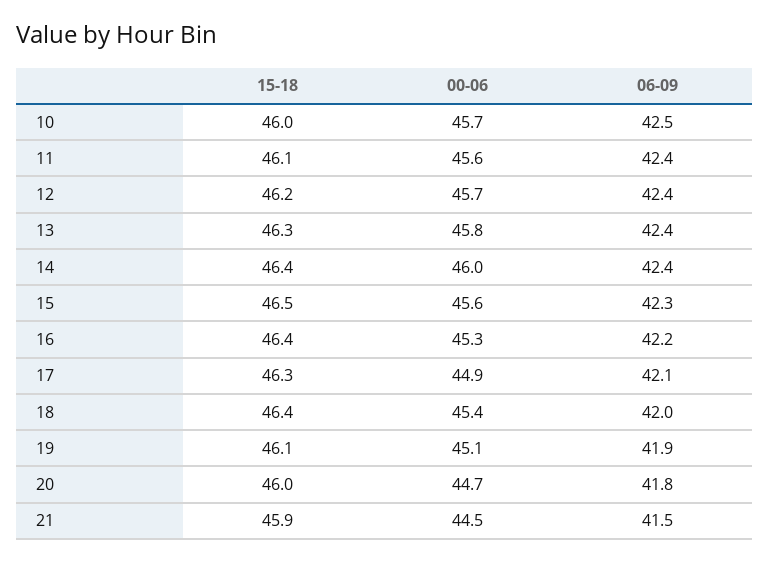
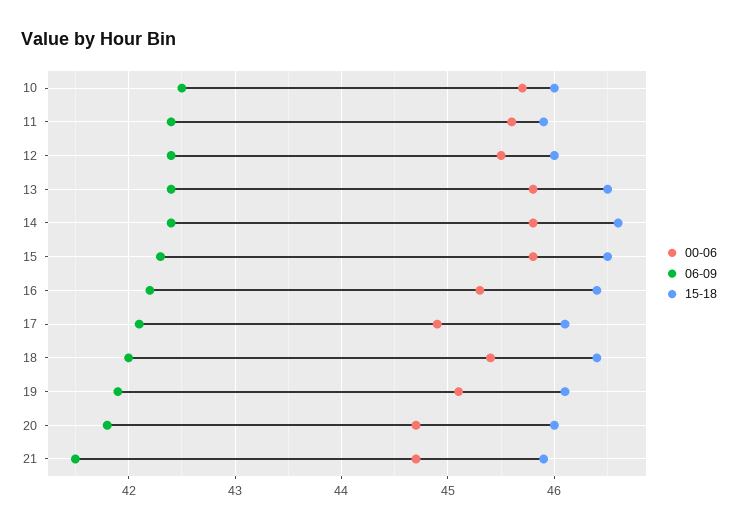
  {
    "15-18": {
      "10": 46,
-     "11": 46.1,
+     "11": 45.9,
-     "12": 46.2,
+     "12": 46,
-     "13": 46.3,
+     "13": 46.5,
-     "14": 46.4,
+     "14": 46.6,
      "15": 46.5,
      "16": 46.4,
-     "17": 46.3,
+     "17": 46.1,
      "18": 46.4,
      "19": 46.1,
      "20": 46,
      "21": 45.9
    },
    "00-06": {
      "10": 45.7,
      "11": 45.6,
-     "12": 45.7,
+     "12": 45.5,
      "13": 45.8,
-     "14": 46,
+     "14": 45.8,
-     "15": 45.6,
+     "15": 45.8,
      "16": 45.3,
      "17": 44.9,
      "18": 45.4,
      "19": 45.1,
      "20": 44.7,
-     "21": 44.5
+     "21": 44.7
    },
    "06-09": {
      "10": 42.5,
      "11": 42.4,
      "12": 42.4,
      "13": 42.4,
      "14": 42.4,
      "15": 42.3,
      "16": 42.2,
      "17": 42.1,
      "18": 42,
      "19": 41.9,
      "20": 41.8,
      "21": 41.5
    }
  }

